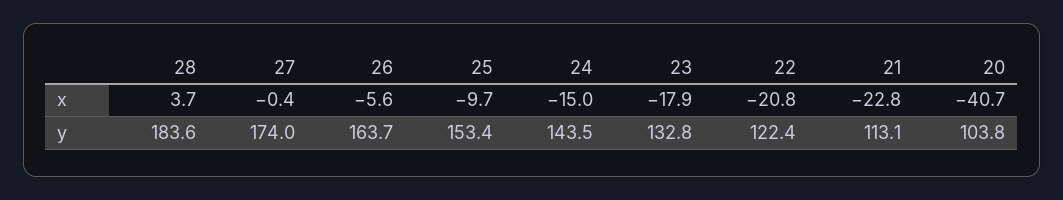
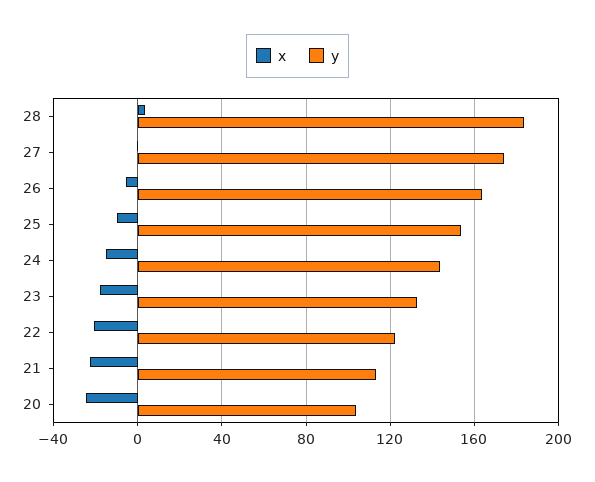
  {
    "x": {
      "28": 3.7,
      "27": -0.4,
      "26": -5.6,
      "25": -9.7,
      "24": -15,
      "23": -17.9,
      "22": -20.8,
      "21": -22.8,
-     "20": -40.7
+     "20": -25
    },
    "y": {
      "28": 183.6,
      "27": 174,
      "26": 163.7,
      "25": 153.4,
      "24": 143.5,
      "23": 132.8,
      "22": 122.4,
      "21": 113.1,
      "20": 103.8
    }
  }

